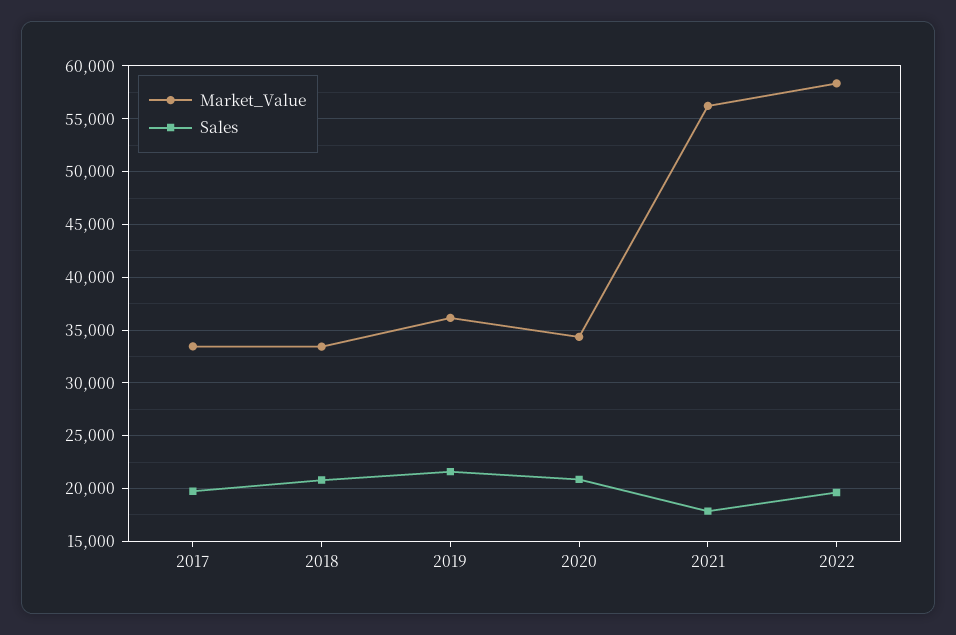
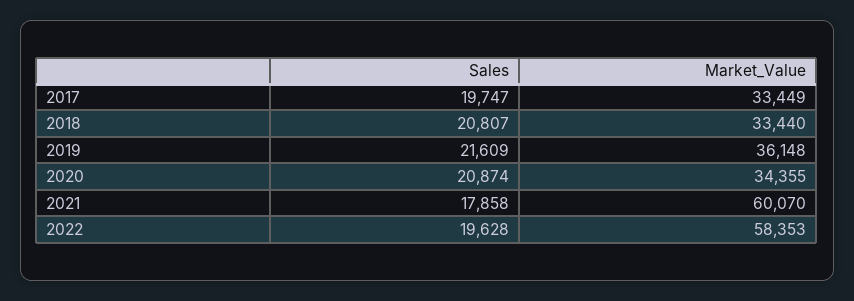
  {
    "Market_Value": {
      "2017": 33449,
      "2018": 33440,
      "2019": 36148,
      "2020": 34355,
-     "2021": 56000,
+     "2021": 60070,
      "2022": 58353
    },
    "Sales": {
      "2017": 19747,
      "2018": 20807,
      "2019": 21609,
      "2020": 20874,
      "2021": 17858,
      "2022": 19628
    }
  }

